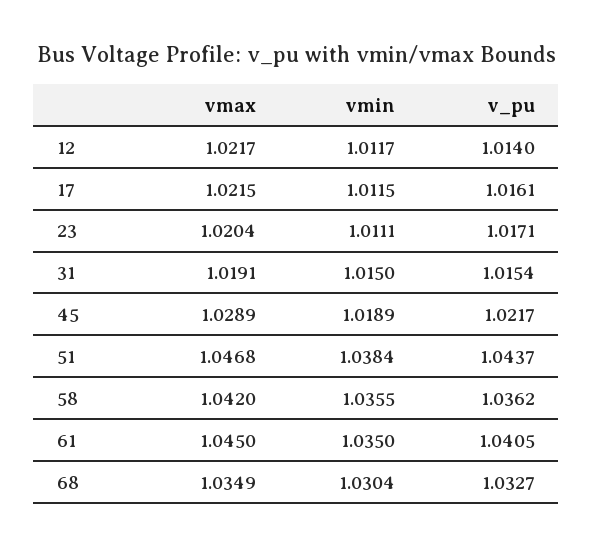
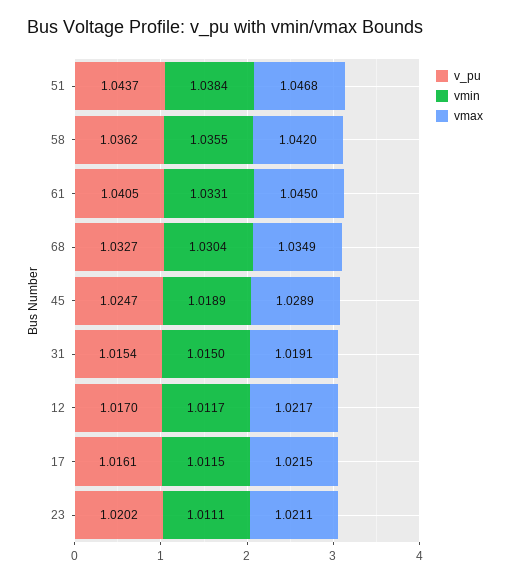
  {
    "vmax": {
      "12": 1.0217,
      "17": 1.0215,
-     "23": 1.0204,
+     "23": 1.0211,
      "31": 1.0191,
      "45": 1.0289,
      "51": 1.0468,
      "58": 1.042,
      "61": 1.045,
      "68": 1.0349
    },
    "vmin": {
      "12": 1.0117,
      "17": 1.0115,
      "23": 1.0111,
      "31": 1.015,
      "45": 1.0189,
      "51": 1.0384,
      "58": 1.0355,
-     "61": 1.035,
+     "61": 1.0331,
      "68": 1.0304
    },
    "v_pu": {
-     "12": 1.014,
+     "12": 1.017,
      "17": 1.0161,
-     "23": 1.0171,
+     "23": 1.0202,
      "31": 1.0154,
-     "45": 1.0217,
+     "45": 1.0247,
      "51": 1.0437,
      "58": 1.0362,
      "61": 1.0405,
      "68": 1.0327
    }
  }

